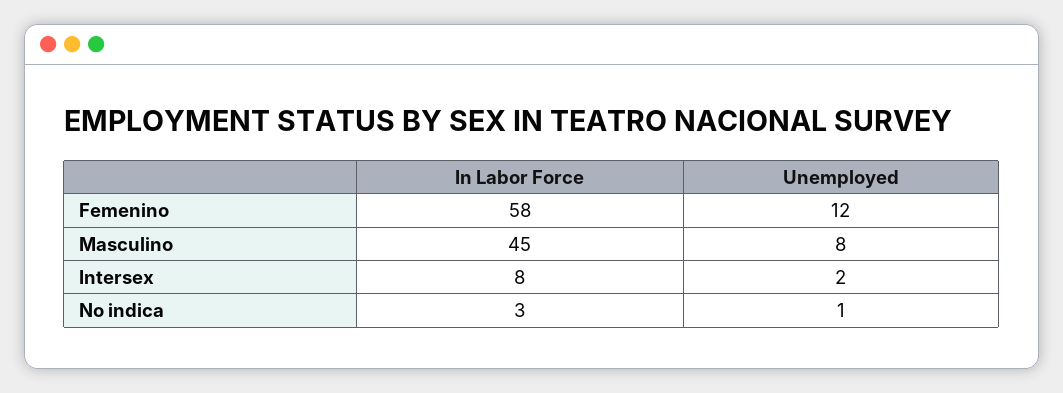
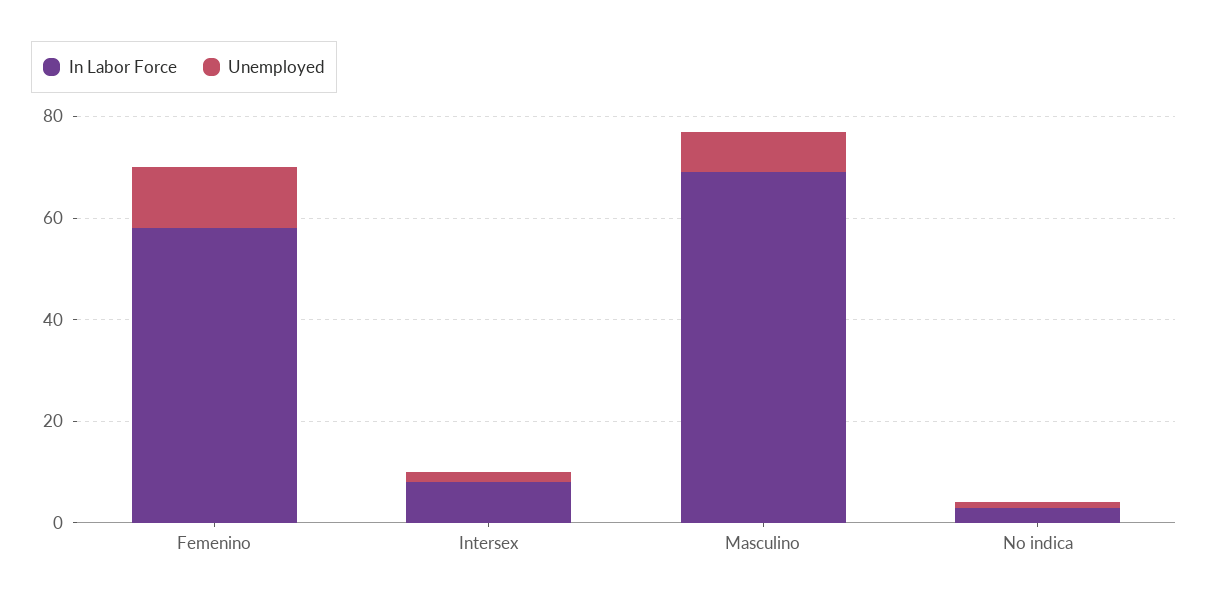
  {
    "In Labor Force": {
      "Femenino": 58,
-     "Masculino": 45,
+     "Masculino": 70,
      "Intersex": 8,
      "No indica": 3
    },
    "Unemployed": {
      "Femenino": 12,
      "Masculino": 8,
      "Intersex": 2,
      "No indica": 1
    }
  }

